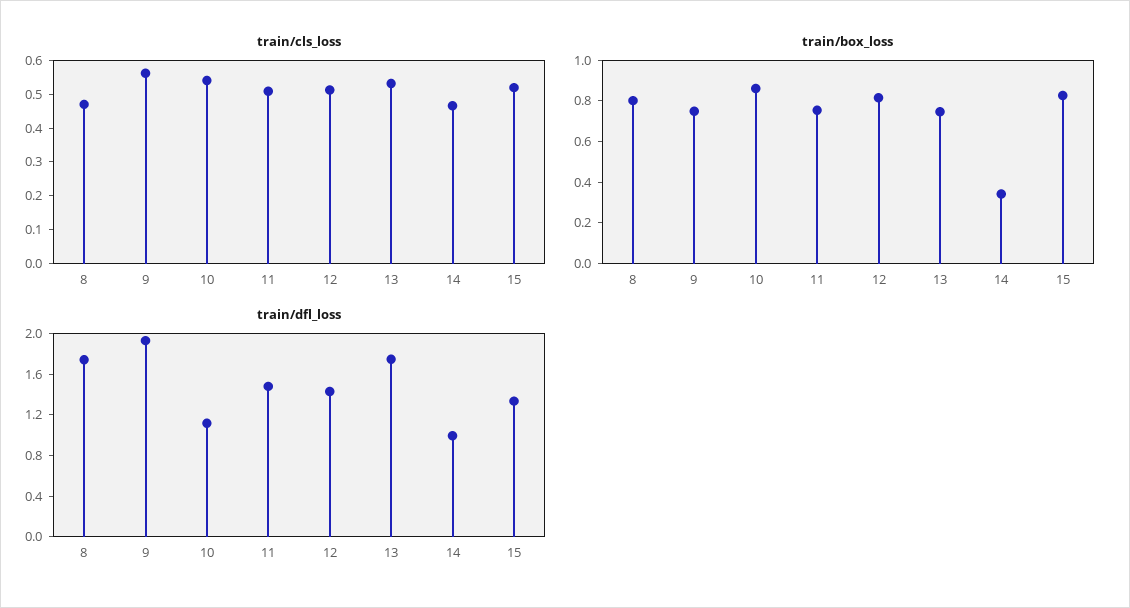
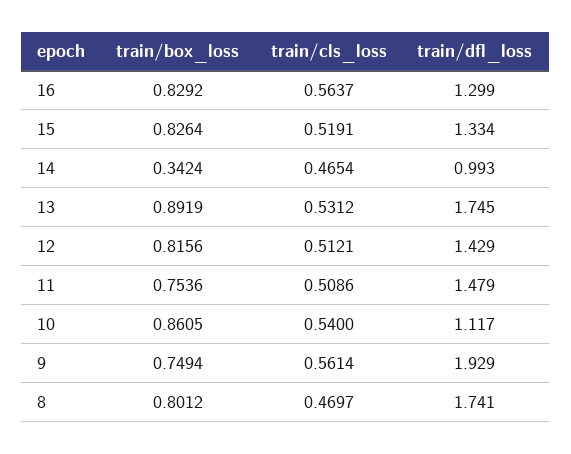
  {
    "train/cls_loss": {
      "8": 0.4697,
      "9": 0.5614,
      "10": 0.54,
      "11": 0.5086,
      "12": 0.5121,
      "13": 0.5312,
      "14": 0.4654,
-     "15": 0.5191
+     "15": 0.5191,
+     "16": 0.5637
    },
    "train/box_loss": {
      "8": 0.8012,
      "9": 0.7494,
      "10": 0.8605,
      "11": 0.7536,
      "12": 0.8156,
-     "13": 0.75,
+     "13": 0.8919,
      "14": 0.3424,
-     "15": 0.8264
+     "15": 0.8264,
+     "16": 0.8292
    },
    "train/dfl_loss": {
      "8": 1.741,
      "9": 1.929,
      "10": 1.117,
      "11": 1.479,
      "12": 1.429,
      "13": 1.745,
      "14": 0.993,
-     "15": 1.334
+     "15": 1.334,
+     "16": 1.299
    }
  }

